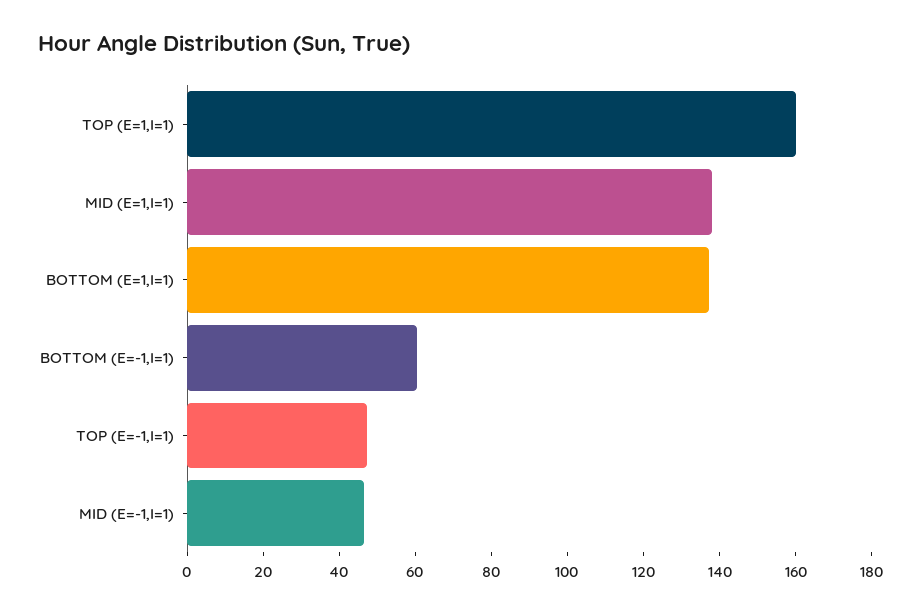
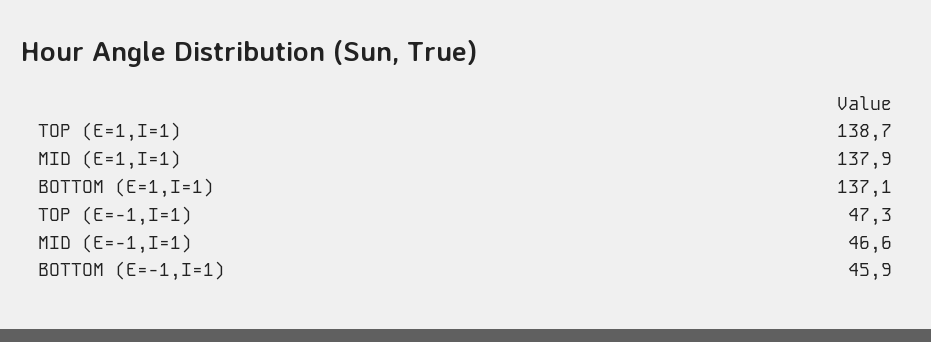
  {
-   "TOP (E=1,I=1)": 160,
+   "TOP (E=1,I=1)": 138.7,
    "MID (E=1,I=1)": 137.9,
    "BOTTOM (E=1,I=1)": 137.1,
-   "BOTTOM (E=-1,I=1)": 60,
+   "BOTTOM (E=-1,I=1)": 45.9,
    "TOP (E=-1,I=1)": 47.3,
    "MID (E=-1,I=1)": 46.6
  }

